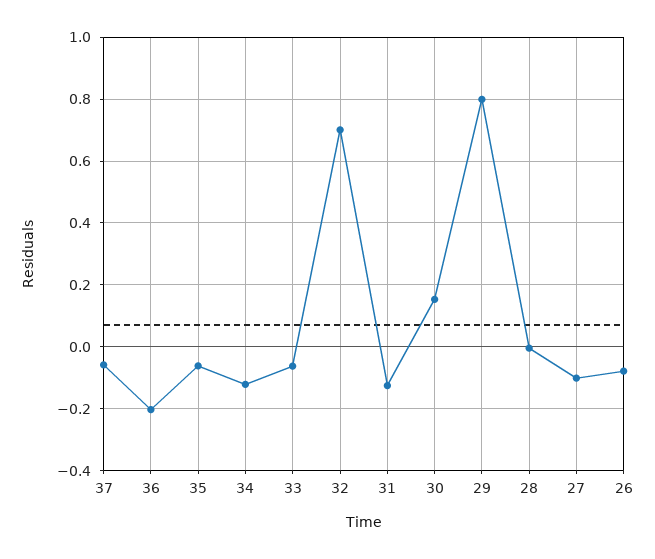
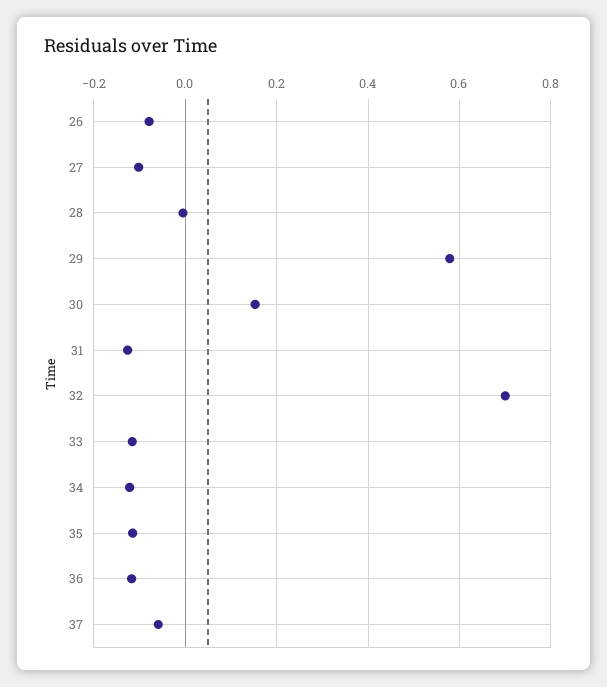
  {
    "37": -0.06,
-   "36": -0.2,
+   "36": -0.12,
-   "35": -0.06,
+   "35": -0.12,
    "34": -0.12,
-   "33": -0.06,
+   "33": -0.12,
    "32": 0.7,
    "31": -0.12,
    "30": 0.16,
-   "29": 0.8,
+   "29": 0.58,
    "28": 0,
    "27": -0.1,
    "26": -0.08
  }

